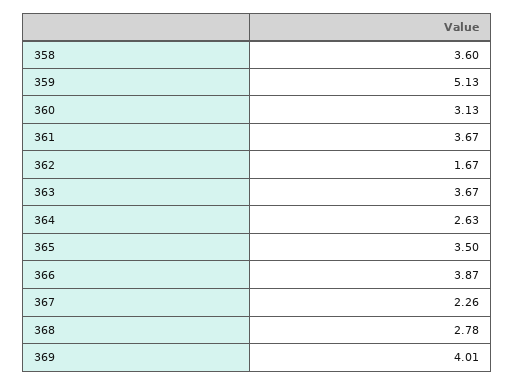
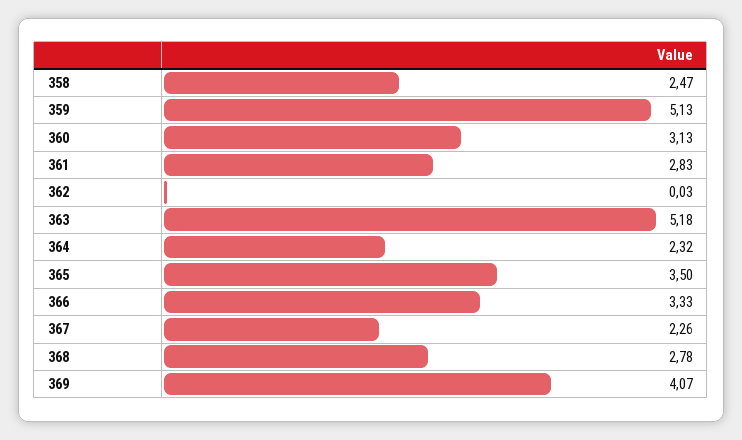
  {
-   "358": 3.6,
+   "358": 2.47,
    "359": 5.13,
    "360": 3.13,
-   "361": 3.67,
+   "361": 2.83,
-   "362": 1.67,
+   "362": 0.03,
-   "363": 3.67,
+   "363": 5.18,
-   "364": 2.63,
+   "364": 2.32,
    "365": 3.5,
-   "366": 3.87,
+   "366": 3.33,
    "367": 2.26,
    "368": 2.78,
-   "369": 4.01
+   "369": 4.07
  }

